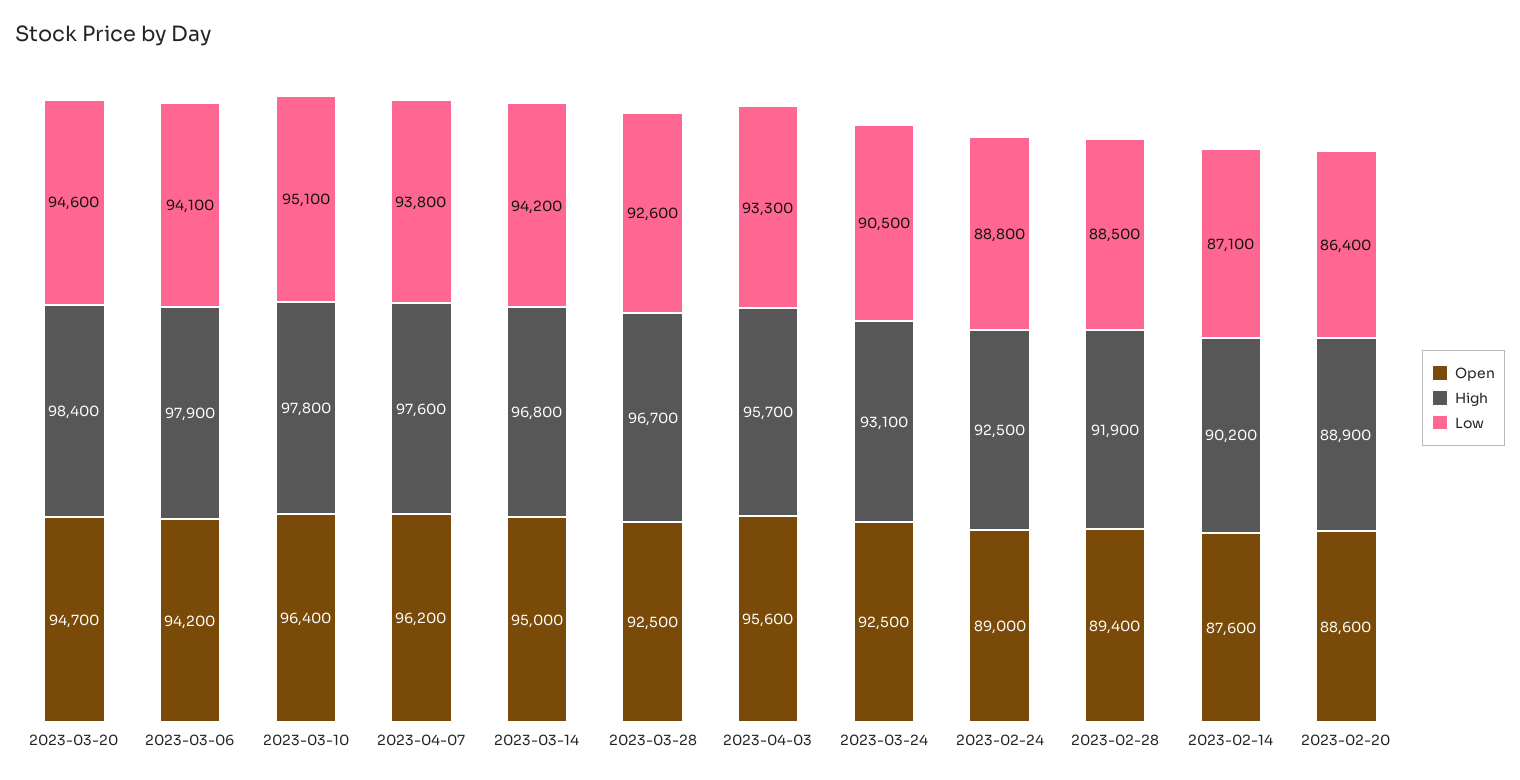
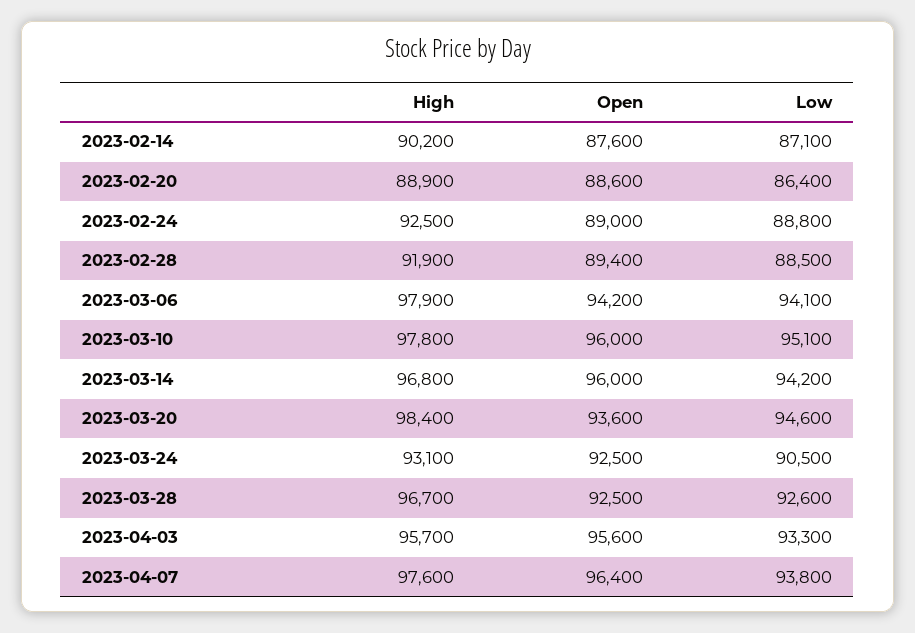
  {
    "Open": {
-     "2023-03-20": 94700,
+     "2023-03-20": 93600,
      "2023-03-06": 94200,
-     "2023-03-10": 96400,
+     "2023-03-10": 96000,
-     "2023-04-07": 96200,
+     "2023-04-07": 96400,
-     "2023-03-14": 95000,
+     "2023-03-14": 96000,
      "2023-03-28": 92500,
      "2023-04-03": 95600,
      "2023-03-24": 92500,
      "2023-02-24": 89000,
      "2023-02-28": 89400,
      "2023-02-14": 87600,
      "2023-02-20": 88600
    },
    "High": {
      "2023-03-20": 98400,
      "2023-03-06": 97900,
      "2023-03-10": 97800,
      "2023-04-07": 97600,
      "2023-03-14": 96800,
      "2023-03-28": 96700,
      "2023-04-03": 95700,
      "2023-03-24": 93100,
      "2023-02-24": 92500,
      "2023-02-28": 91900,
      "2023-02-14": 90200,
      "2023-02-20": 88900
    },
    "Low": {
      "2023-03-20": 94600,
      "2023-03-06": 94100,
      "2023-03-10": 95100,
      "2023-04-07": 93800,
      "2023-03-14": 94200,
      "2023-03-28": 92600,
      "2023-04-03": 93300,
      "2023-03-24": 90500,
      "2023-02-24": 88800,
      "2023-02-28": 88500,
      "2023-02-14": 87100,
      "2023-02-20": 86400
    }
  }

